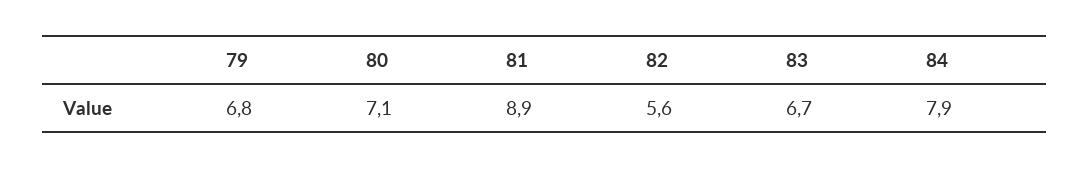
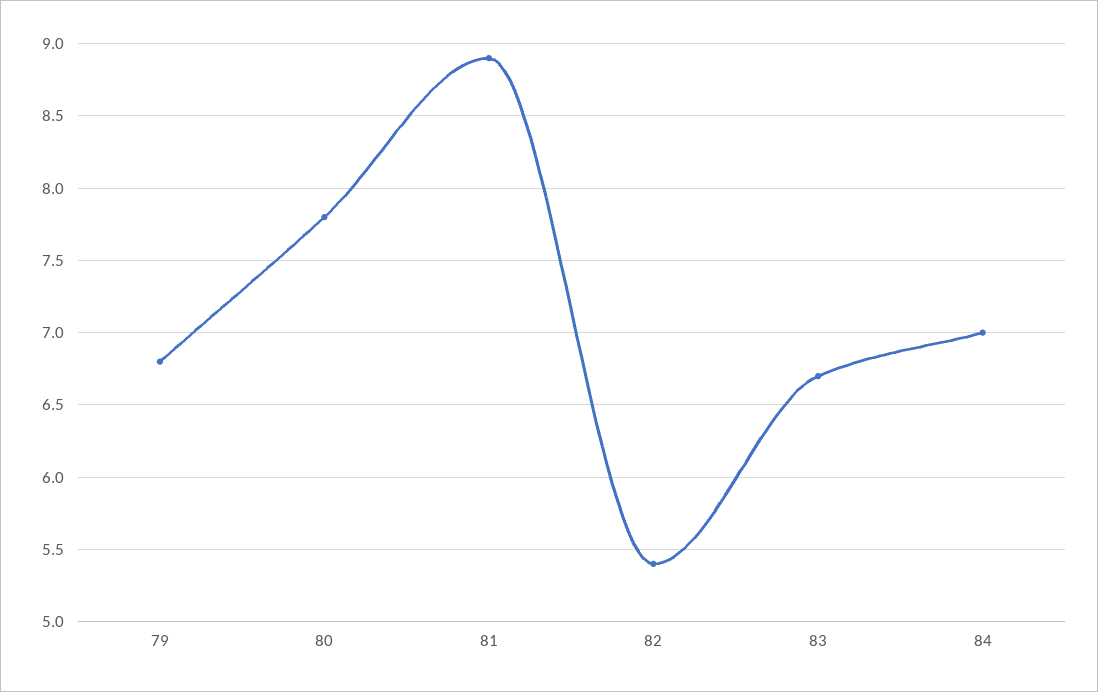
  {
    "79": 6.8,
-   "80": 7.1,
+   "80": 7.8,
    "81": 8.9,
-   "82": 5.6,
+   "82": 5.4,
    "83": 6.7,
-   "84": 7.9
+   "84": 7
  }

